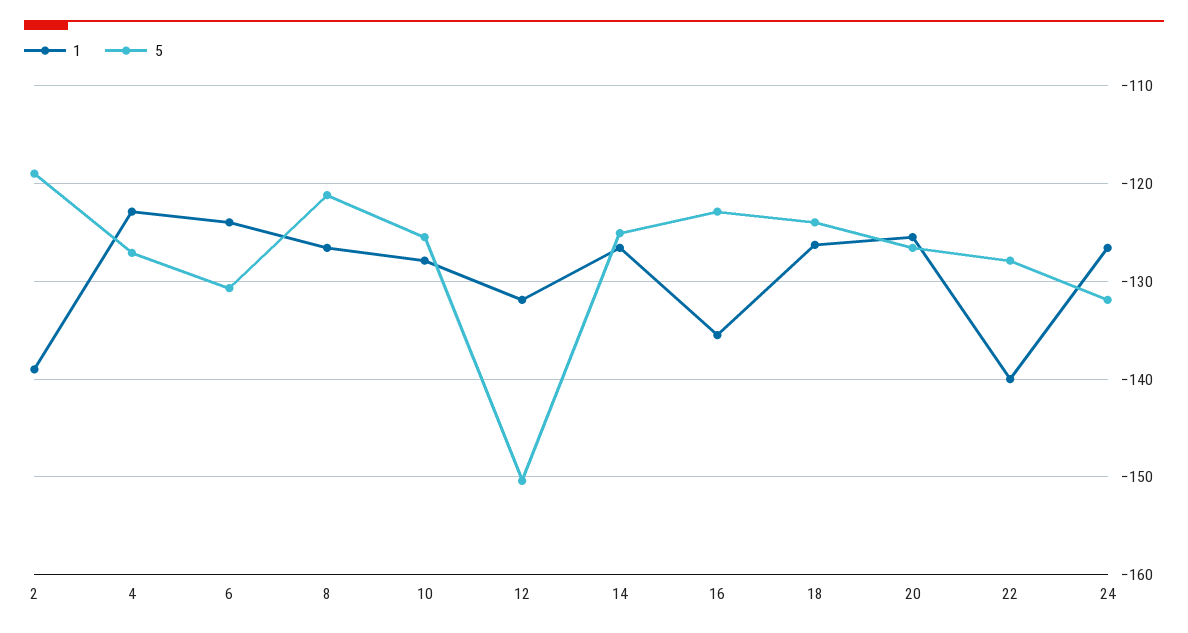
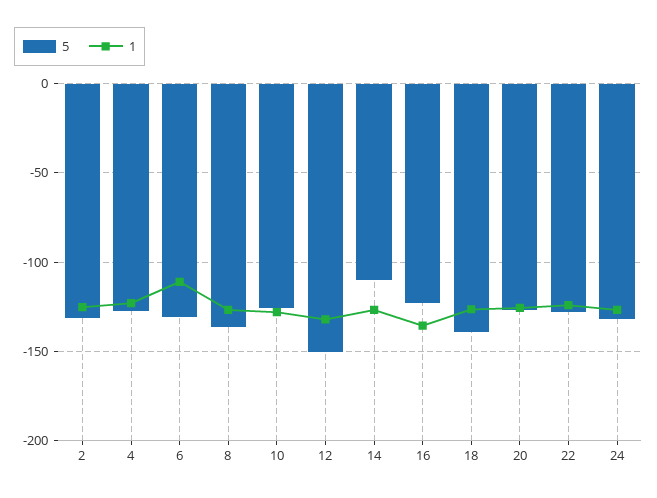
  {
    "1": {
-     "2": -139,
+     "2": -125,
      "4": -123,
-     "6": -124,
+     "6": -110,
      "8": -127,
      "10": -128,
      "12": -132,
      "14": -127,
      "16": -136,
      "18": -126,
      "20": -126,
-     "22": -140,
+     "22": -125,
      "24": -127
    },
    "5": {
-     "2": -119,
+     "2": -130,
      "4": -127,
      "6": -131,
-     "8": -121,
+     "8": -135,
      "10": -126,
      "12": -150,
-     "14": -125,
+     "14": -110,
      "16": -123,
-     "18": -124,
+     "18": -140,
      "20": -127,
      "22": -128,
      "24": -132
    }
  }

